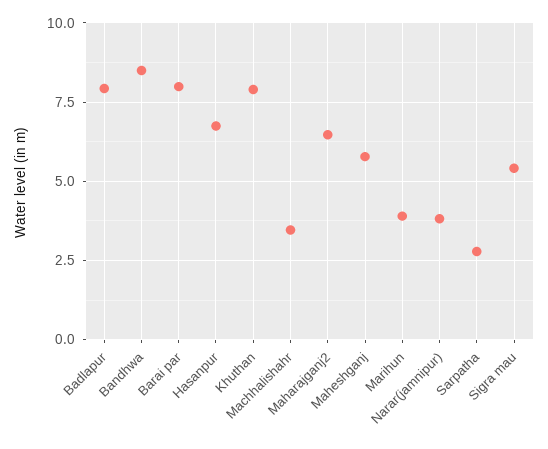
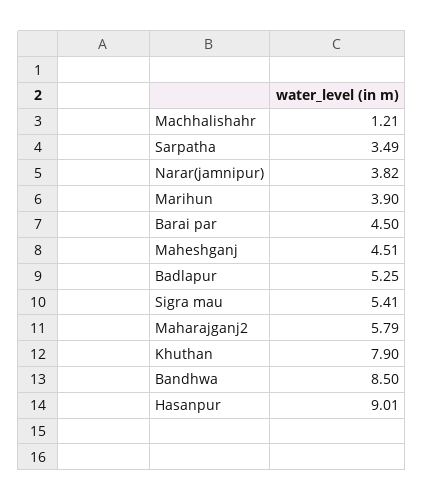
  {
-   "Badlapur": 8,
+   "Badlapur": 5.25,
    "Bandhwa": 8.5,
-   "Barai par": 8,
+   "Barai par": 4.5,
-   "Hasanpur": 6.75,
+   "Hasanpur": 9.01,
    "Khuthan": 7.9,
-   "Machhalishahr": 3.5,
+   "Machhalishahr": 1.21,
-   "Maharajganj2": 6.5,
+   "Maharajganj2": 5.79,
-   "Maheshganj": 5.75,
+   "Maheshganj": 4.51,
    "Marihun": 3.9,
    "Narar(jamnipur)": 3.82,
-   "Sarpatha": 2.75,
+   "Sarpatha": 3.49,
    "Sigra mau": 5.41
  }

